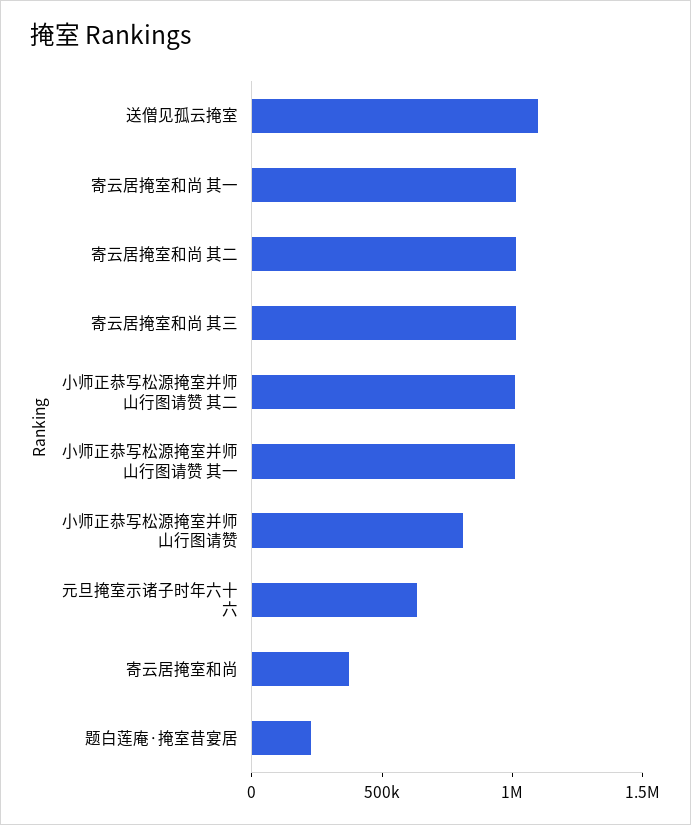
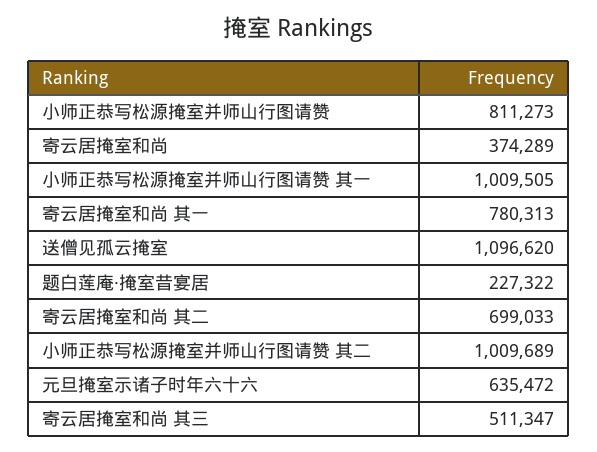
  {
    "送僧见孤云掩室": 1096620,
-   "寄云居掩室和尚 其一": 1000000,
+   "寄云居掩室和尚 其一": 780313,
-   "寄云居掩室和尚 其二": 1000000,
+   "寄云居掩室和尚 其二": 699033,
-   "寄云居掩室和尚 其三": 1000000,
+   "寄云居掩室和尚 其三": 511347,
    "小师正恭写松源掩室并师山行图请赞 其二": 1009689,
    "小师正恭写松源掩室并师山行图请赞 其一": 1009505,
    "小师正恭写松源掩室并师山行图请赞": 811273,
    "元旦掩室示诸子时年六十六": 635472,
    "寄云居掩室和尚": 374289,
    "题白莲庵·掩室昔宴居": 227322
  }

